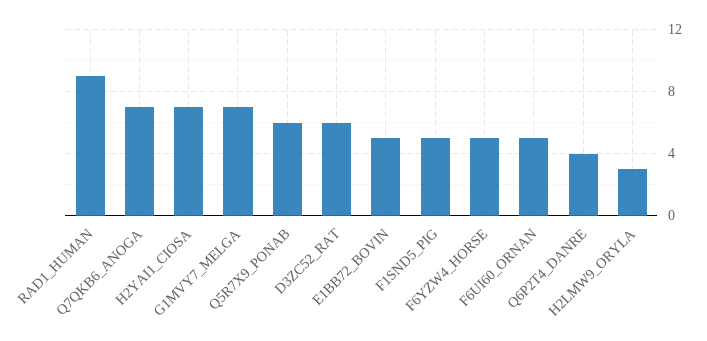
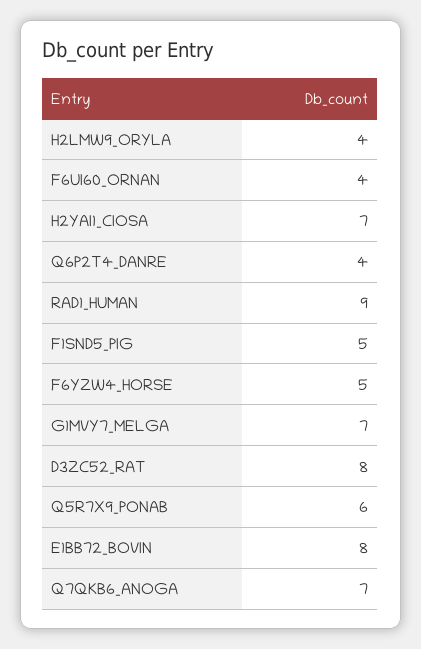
  {
    "RAD1_HUMAN": 9,
    "Q7QKB6_ANOGA": 7,
    "H2YAI1_CIOSA": 7,
    "G1MVY7_MELGA": 7,
    "Q5R7X9_PONAB": 6,
-   "D3ZC52_RAT": 6,
+   "D3ZC52_RAT": 8,
-   "E1BB72_BOVIN": 5,
+   "E1BB72_BOVIN": 8,
    "F1SND5_PIG": 5,
    "F6YZW4_HORSE": 5,
-   "F6UI60_ORNAN": 5,
+   "F6UI60_ORNAN": 4,
    "Q6P2T4_DANRE": 4,
-   "H2LMW9_ORYLA": 3
+   "H2LMW9_ORYLA": 4
  }

